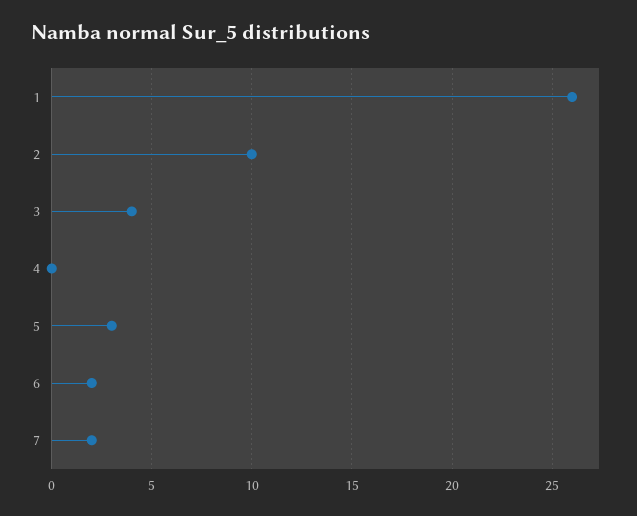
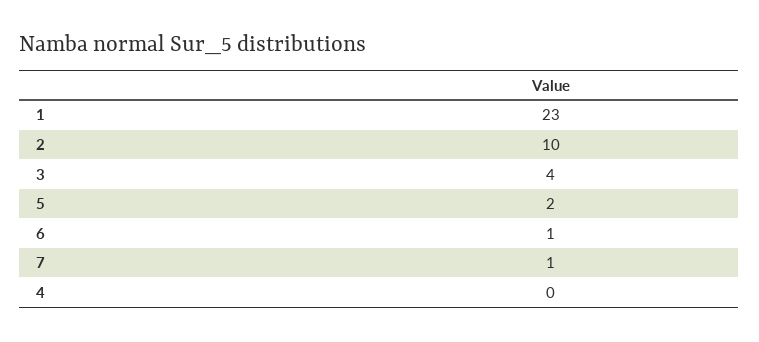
  {
-   "1": 26,
+   "1": 23,
    "2": 10,
    "3": 4,
    "4": 0,
-   "5": 3,
+   "5": 2,
-   "6": 2,
+   "6": 1,
-   "7": 2
+   "7": 1
  }

